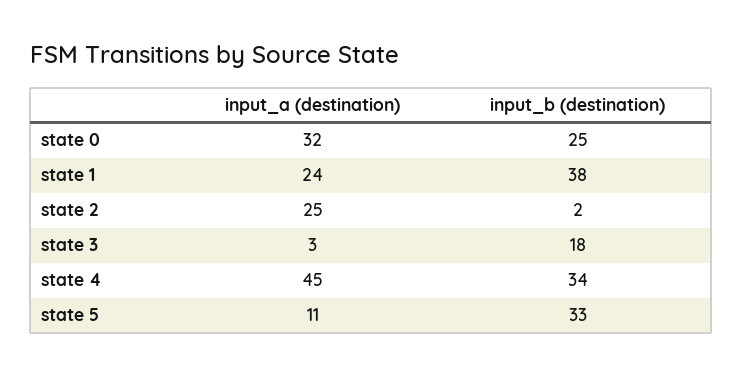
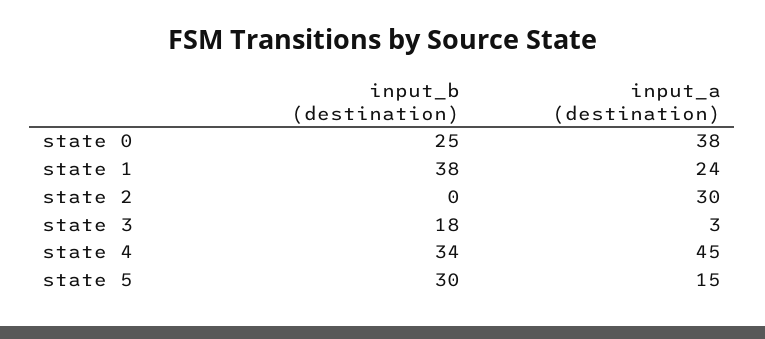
  {
    "input_a (destination)": {
-     "state 0": 32,
+     "state 0": 38,
      "state 1": 24,
-     "state 2": 25,
+     "state 2": 30,
      "state 3": 3,
      "state 4": 45,
-     "state 5": 11
+     "state 5": 15
    },
    "input_b (destination)": {
      "state 0": 25,
      "state 1": 38,
-     "state 2": 2,
+     "state 2": 0,
      "state 3": 18,
      "state 4": 34,
-     "state 5": 33
+     "state 5": 30
    }
  }

